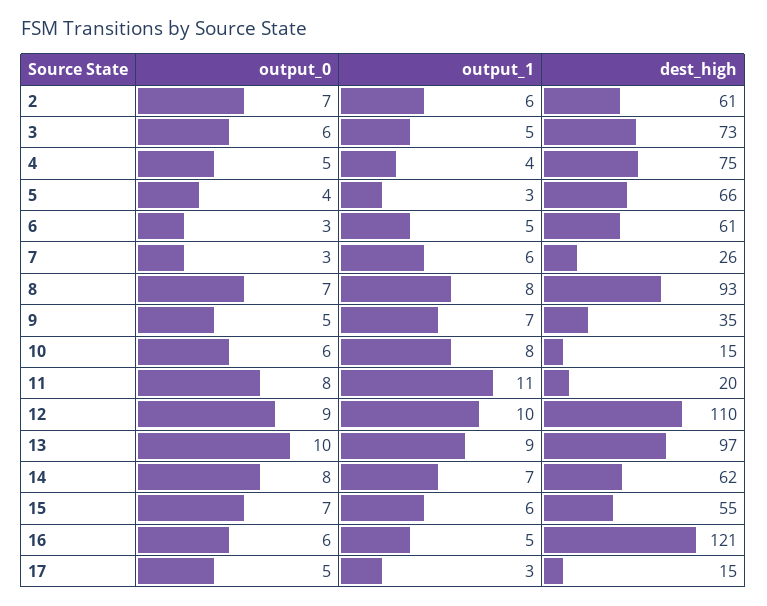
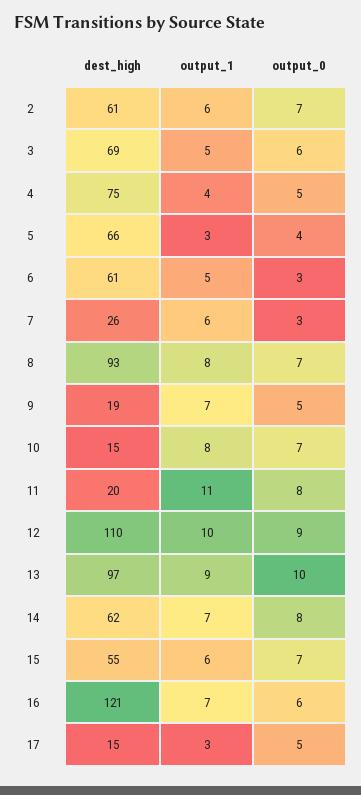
  {
    "output_0": {
      "2": 7,
      "3": 6,
      "4": 5,
      "5": 4,
      "6": 3,
      "7": 3,
      "8": 7,
      "9": 5,
-     "10": 6,
+     "10": 7,
      "11": 8,
      "12": 9,
      "13": 10,
      "14": 8,
      "15": 7,
      "16": 6,
      "17": 5
    },
    "output_1": {
      "2": 6,
      "3": 5,
      "4": 4,
      "5": 3,
      "6": 5,
      "7": 6,
      "8": 8,
      "9": 7,
      "10": 8,
      "11": 11,
      "12": 10,
      "13": 9,
      "14": 7,
      "15": 6,
-     "16": 5,
+     "16": 7,
      "17": 3
    },
    "dest_high": {
      "2": 61,
-     "3": 73,
+     "3": 69,
      "4": 75,
      "5": 66,
      "6": 61,
      "7": 26,
      "8": 93,
-     "9": 35,
+     "9": 19,
      "10": 15,
      "11": 20,
      "12": 110,
      "13": 97,
      "14": 62,
      "15": 55,
      "16": 121,
      "17": 15
    }
  }

